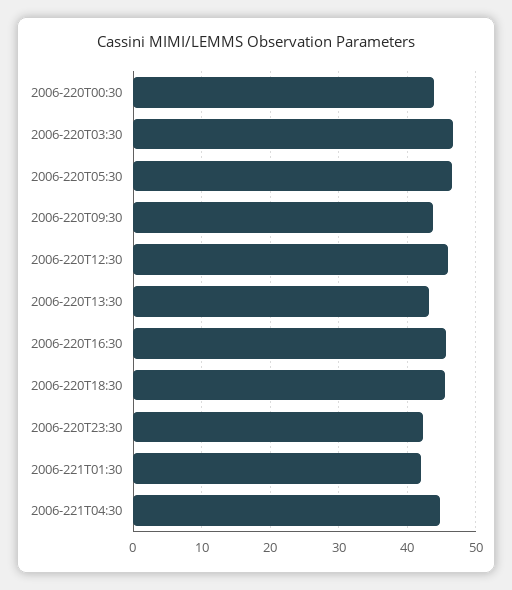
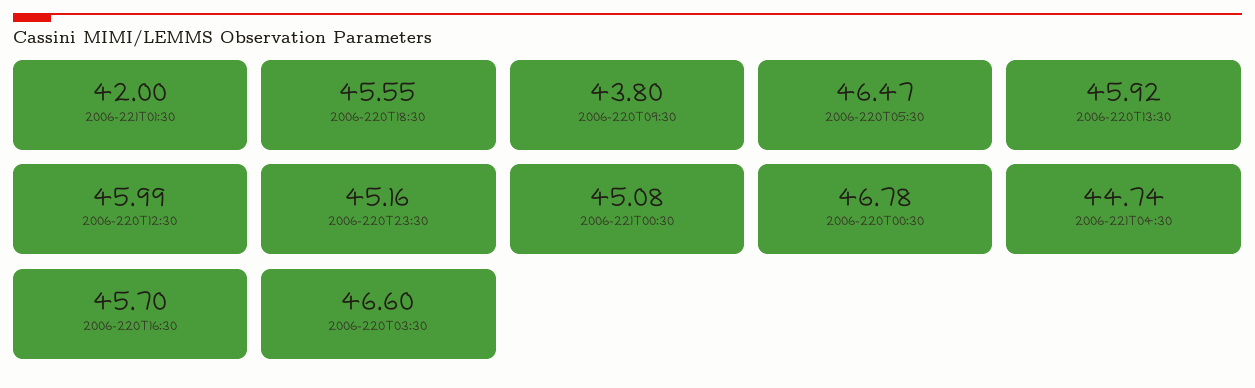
  {
-   "2006-220T00:30": 44,
+   "2006-220T00:30": 46.78,
    "2006-220T03:30": 46.6,
    "2006-220T05:30": 46.47,
    "2006-220T09:30": 43.8,
    "2006-220T12:30": 45.99,
-   "2006-220T13:30": 43,
+   "2006-220T13:30": 45.92,
    "2006-220T16:30": 45.7,
    "2006-220T18:30": 45.55,
-   "2006-220T23:30": 42,
+   "2006-220T23:30": 45.16,
    "2006-221T01:30": 42,
-   "2006-221T04:30": 44.74
+   "2006-221T04:30": 44.74,
+   "2006-221T00:30": 45.08
  }

